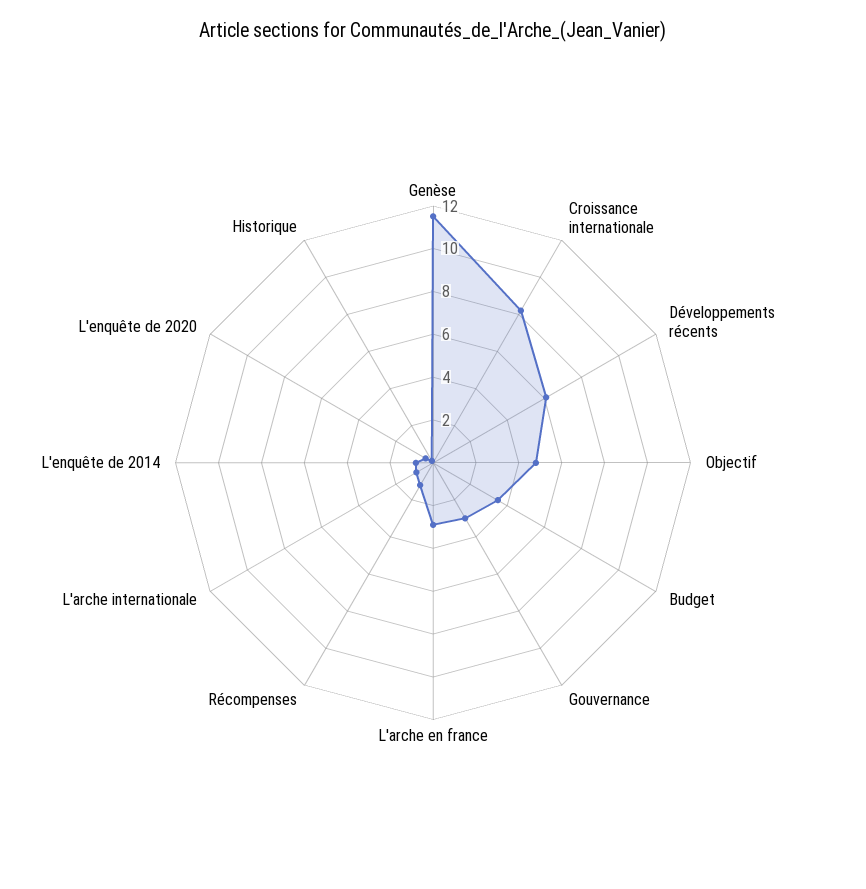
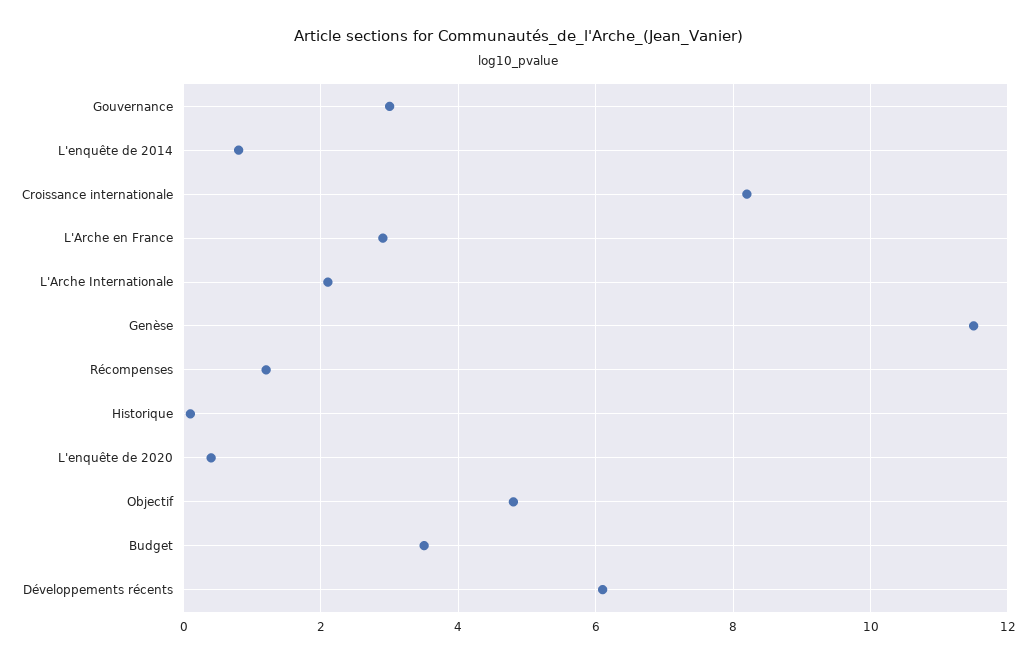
  {
    "Genèse": 11.5,
    "Croissance internationale": 8,
    "Développements récents": 6,
    "Objectif": 5,
    "Budget": 3.5,
    "Gouvernance": 3,
    "L'arche en france": 3,
    "Récompenses": 1,
-   "L'arche internationale": 1,
+   "L'arche internationale": 2,
    "L'enquête de 2014": 1,
    "L'enquête de 2020": 0.5,
    "Historique": 0
  }

